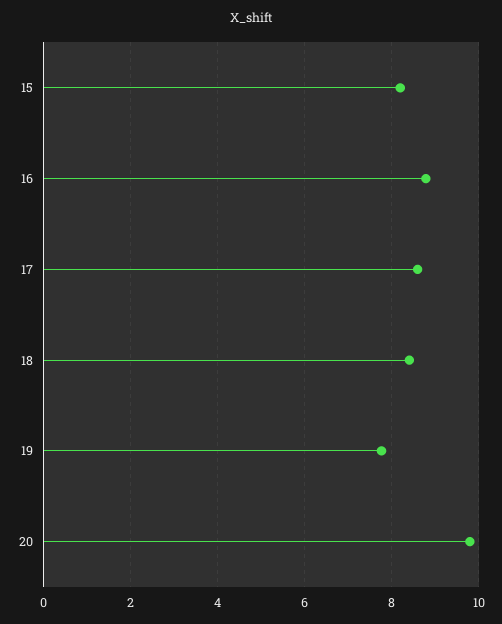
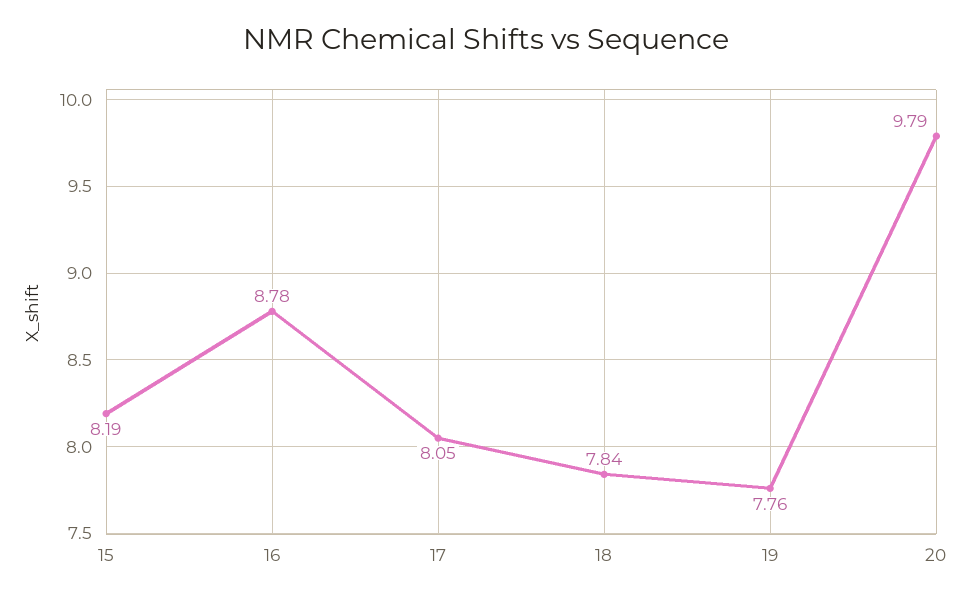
  {
    "15": 8.19,
    "16": 8.78,
-   "17": 8.6,
+   "17": 8.05,
-   "18": 8.4,
+   "18": 7.84,
    "19": 7.76,
    "20": 9.79
  }

